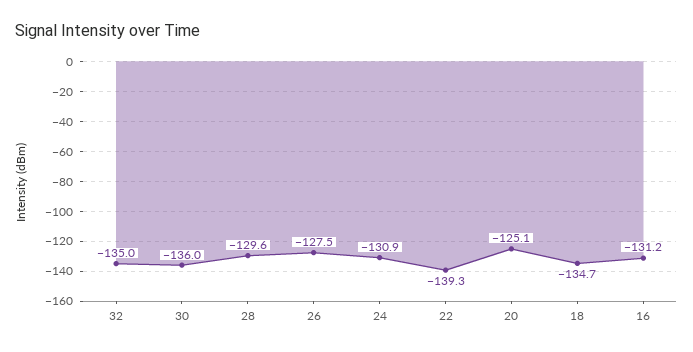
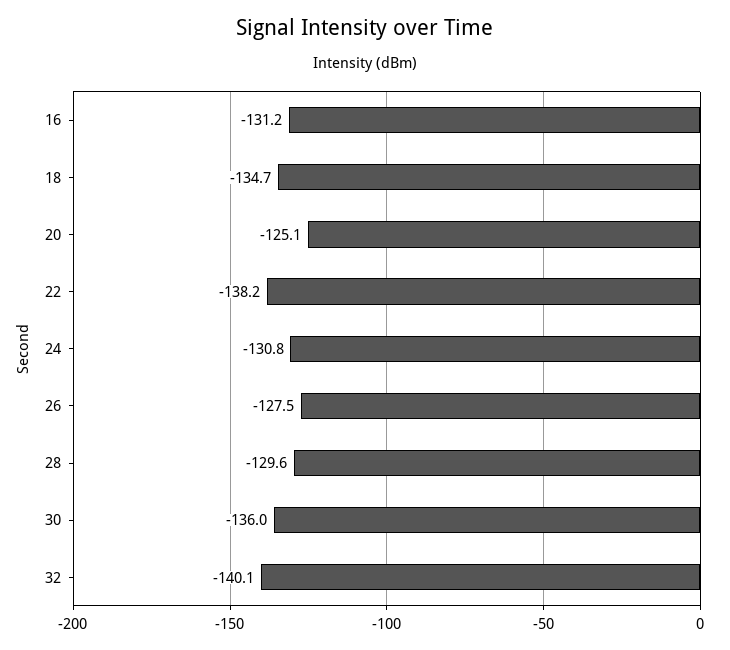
  {
-   "32": -135,
+   "32": -140.1,
    "30": -136,
    "28": -129.6,
    "26": -127.5,
-   "24": -130.9,
+   "24": -130.8,
-   "22": -139.3,
+   "22": -138.2,
    "20": -125.1,
    "18": -134.7,
    "16": -131.2
  }

